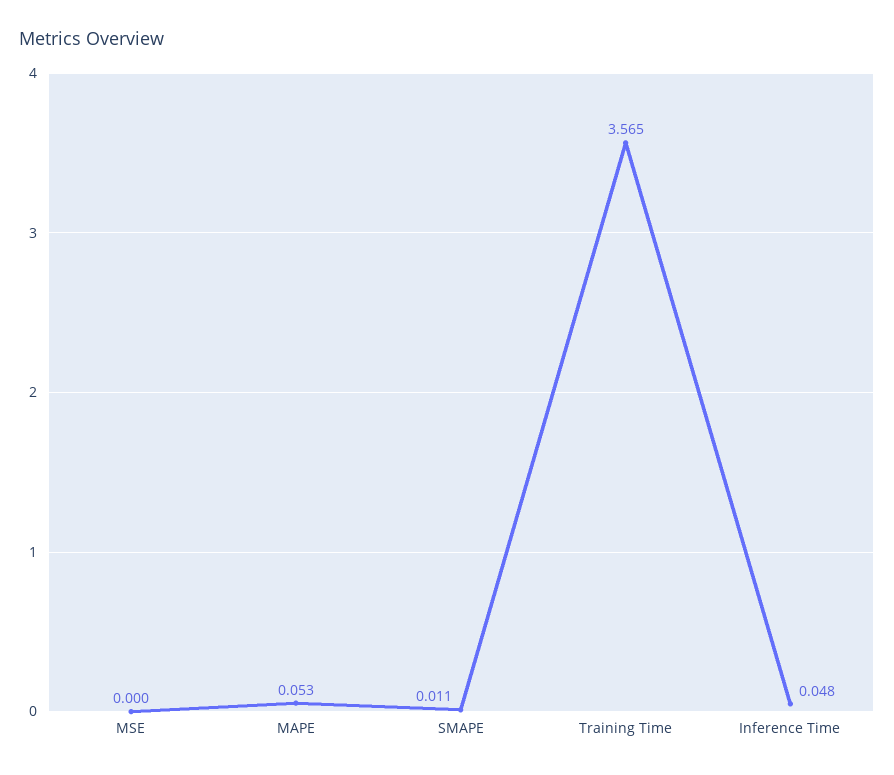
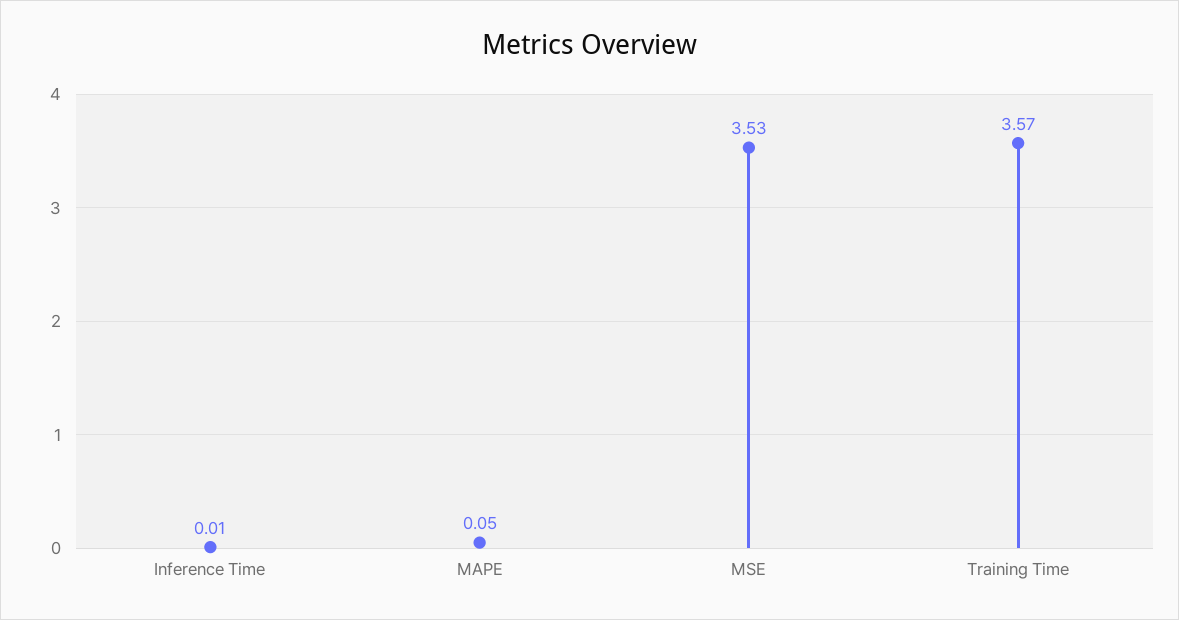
  {
-   "MSE": 0,
+   "MSE": 3.53,
    "MAPE": 0.053,
-   "SMAPE": 0.011,
    "Training Time": 3.565,
-   "Inference Time": 0.048
+   "Inference Time": 0.01
  }

